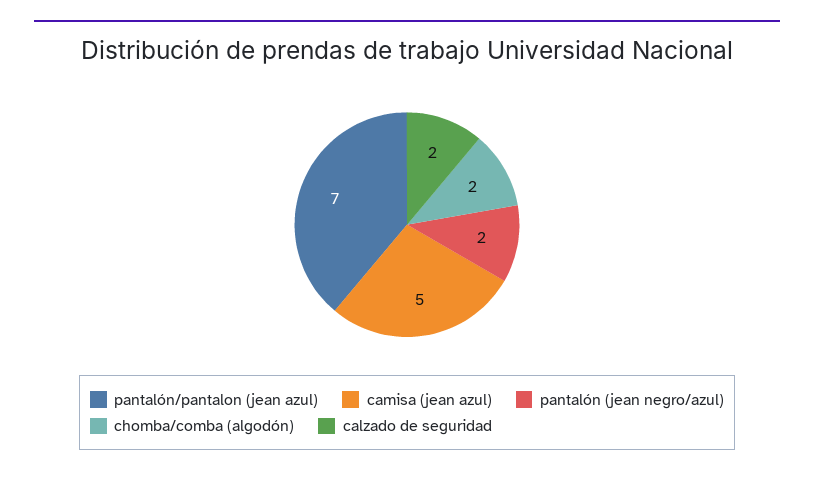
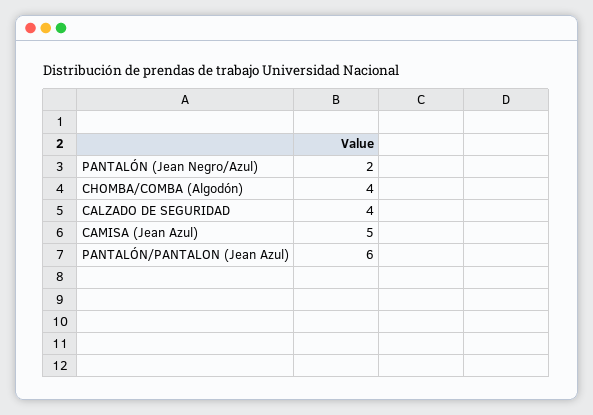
  {
-   "pantalón/pantalon (jean azul)": 7,
+   "pantalón/pantalon (jean azul)": 6,
    "camisa (jean azul)": 5,
    "pantalón (jean negro/azul)": 2,
-   "chomba/comba (algodón)": 2,
+   "chomba/comba (algodón)": 4,
-   "calzado de seguridad": 2
+   "calzado de seguridad": 4
  }

